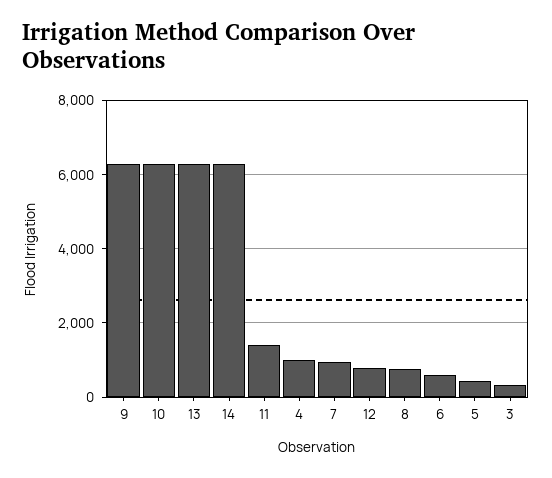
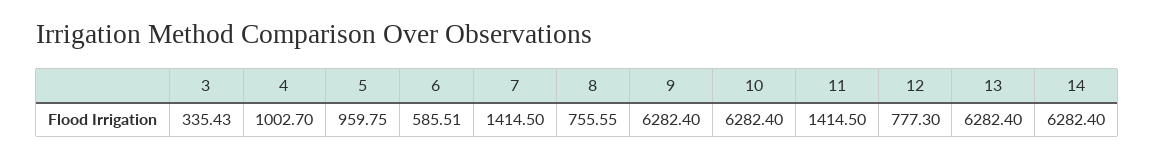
  {
    "9": 6282.4,
    "10": 6282.4,
    "13": 6282.4,
    "14": 6282.4,
    "11": 1414.5,
    "4": 1002.7,
-   "7": 1000,
+   "7": 1414.5,
    "12": 777.3,
    "8": 755.55,
    "6": 585.51,
-   "5": 400,
+   "5": 959.75,
    "3": 335.43
  }

